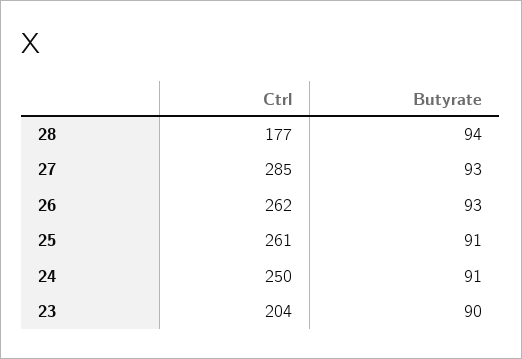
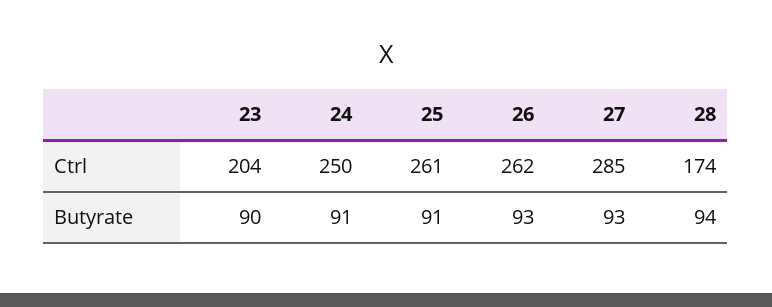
  {
    "Ctrl": {
-     "28": 177,
+     "28": 174,
      "27": 285,
      "26": 262,
      "25": 261,
      "24": 250,
      "23": 204
    },
    "Butyrate": {
      "28": 94,
      "27": 93,
      "26": 93,
      "25": 91,
      "24": 91,
      "23": 90
    }
  }

